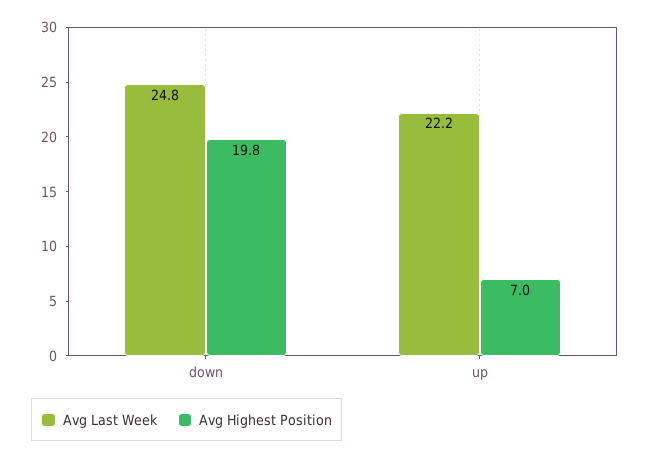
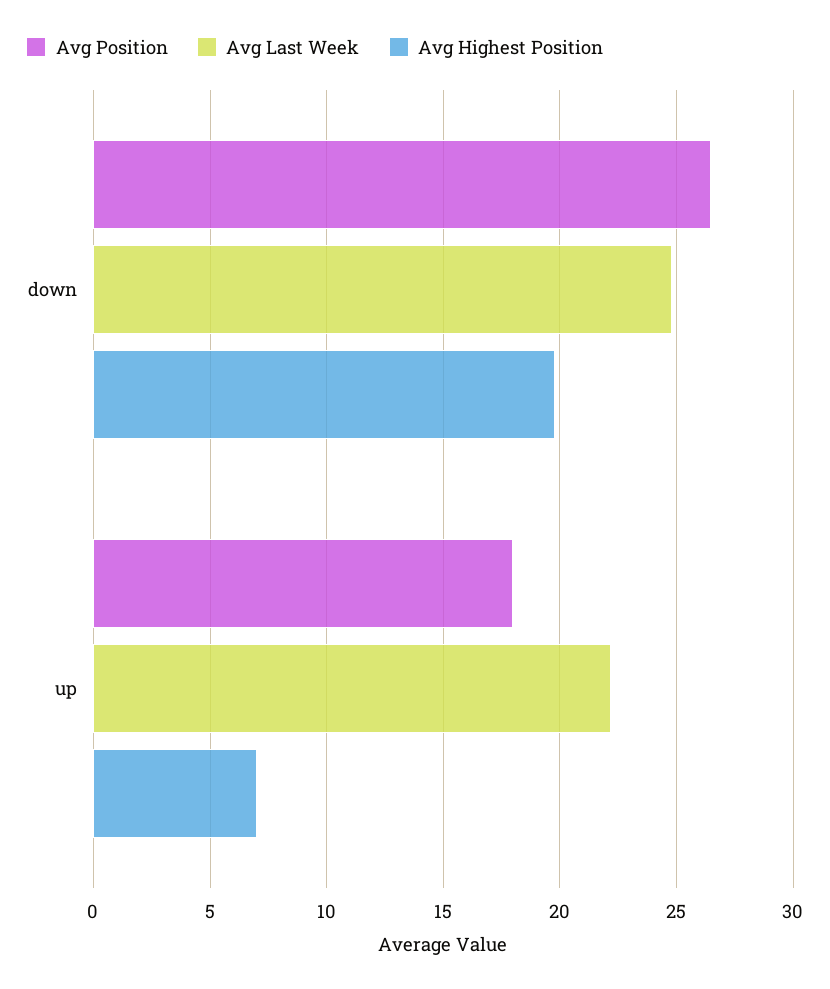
  {
    "Avg Last Week": {
      "down": 24.8,
      "up": 22.2
    },
    "Avg Highest Position": {
      "down": 19.8,
      "up": 7
-   }
+   },
+   "Avg Position": {
+     "down": 26.5,
+     "up": 18
+   }
  }

